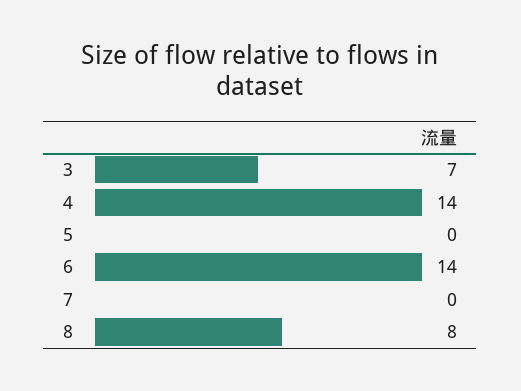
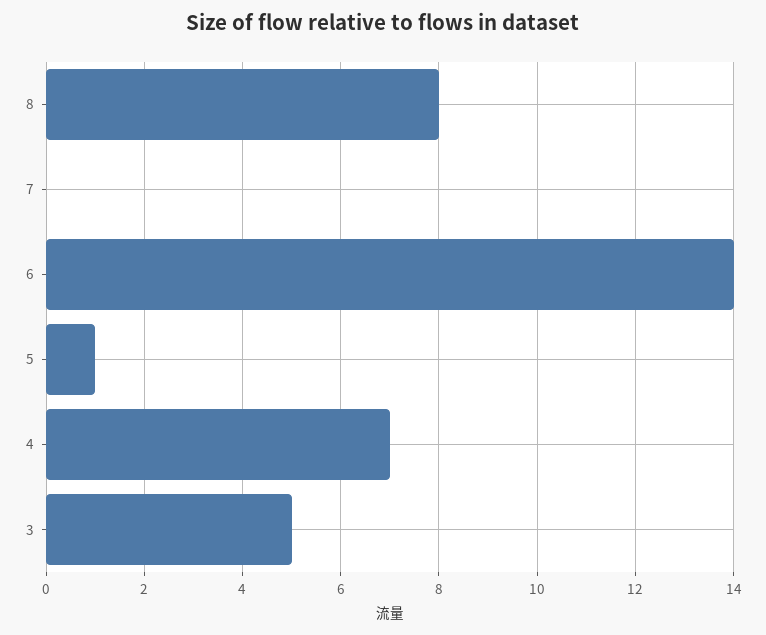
  {
-   "3": 7,
+   "3": 5,
-   "4": 14,
+   "4": 7,
-   "5": 0,
+   "5": 1,
    "6": 14,
    "7": 0,
    "8": 8
  }

